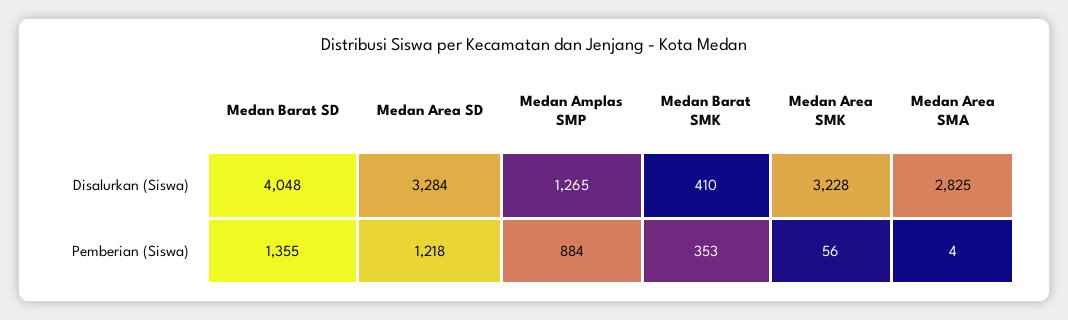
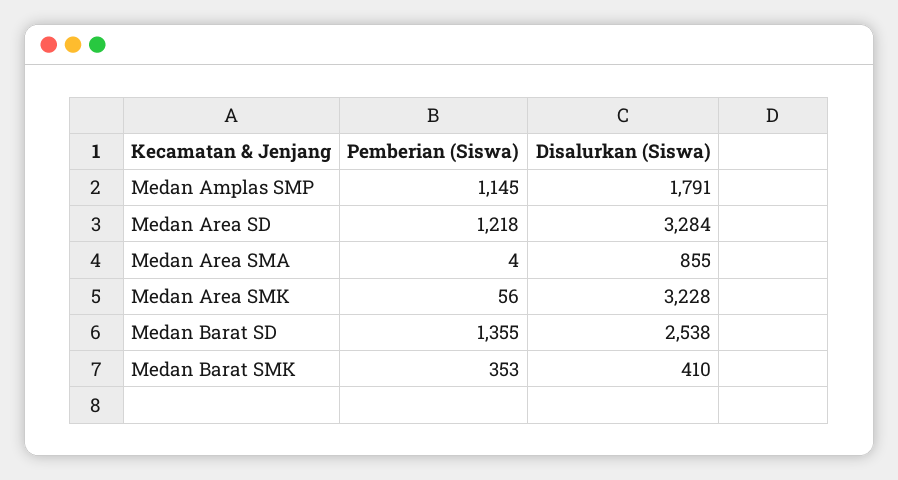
  {
    "Medan Barat SD": {
-     "Disalurkan (Siswa)": 4048,
+     "Disalurkan (Siswa)": 2538,
      "Pemberian (Siswa)": 1355
    },
    "Medan Area SD": {
      "Disalurkan (Siswa)": 3284,
      "Pemberian (Siswa)": 1218
    },
    "Medan Amplas SMP": {
-     "Disalurkan (Siswa)": 1265,
+     "Disalurkan (Siswa)": 1791,
-     "Pemberian (Siswa)": 884
+     "Pemberian (Siswa)": 1145
    },
    "Medan Barat SMK": {
      "Disalurkan (Siswa)": 410,
      "Pemberian (Siswa)": 353
    },
    "Medan Area SMK": {
      "Disalurkan (Siswa)": 3228,
      "Pemberian (Siswa)": 56
    },
    "Medan Area SMA": {
-     "Disalurkan (Siswa)": 2825,
+     "Disalurkan (Siswa)": 855,
      "Pemberian (Siswa)": 4
    }
  }

